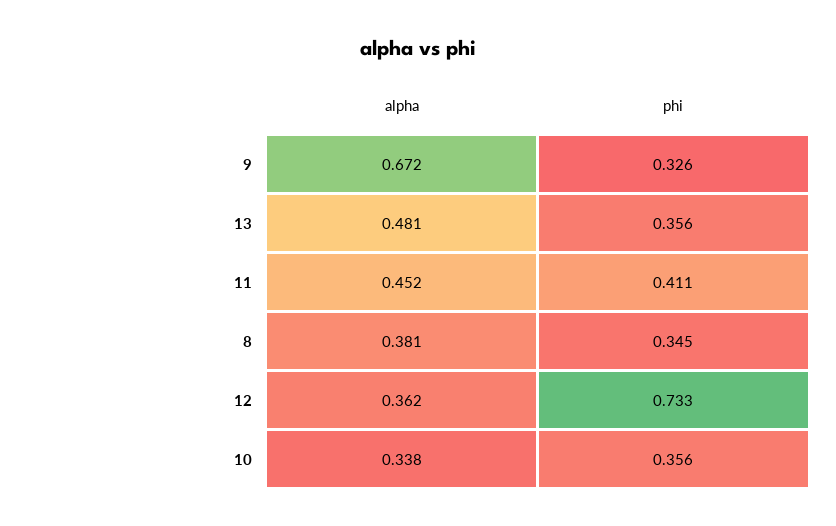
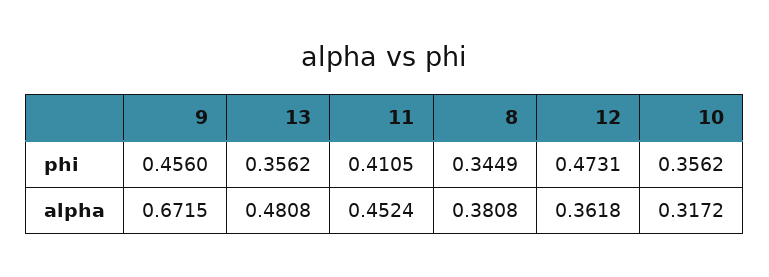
  {
    "alpha": {
      "9": 0.6715,
      "13": 0.4808,
      "11": 0.4524,
      "8": 0.3808,
      "12": 0.3618,
-     "10": 0.338
+     "10": 0.3172
    },
    "phi": {
-     "9": 0.326,
+     "9": 0.456,
      "13": 0.3562,
      "11": 0.4105,
      "8": 0.3449,
-     "12": 0.733,
+     "12": 0.4731,
      "10": 0.3562
    }
  }

